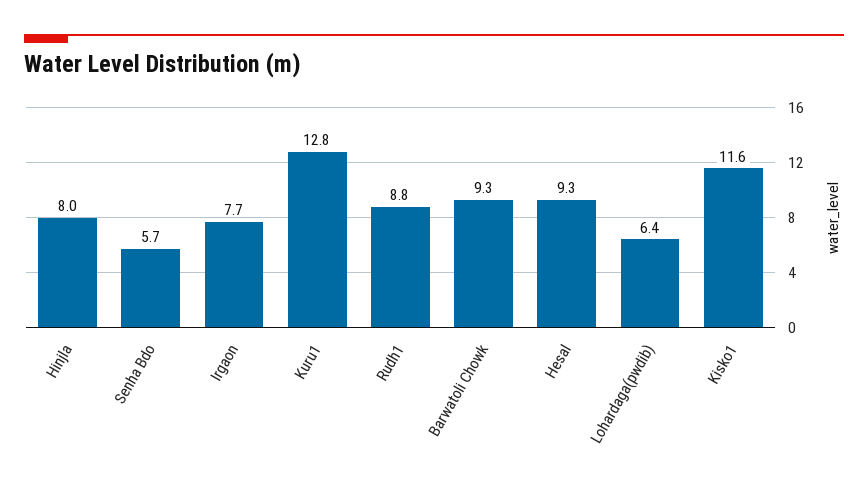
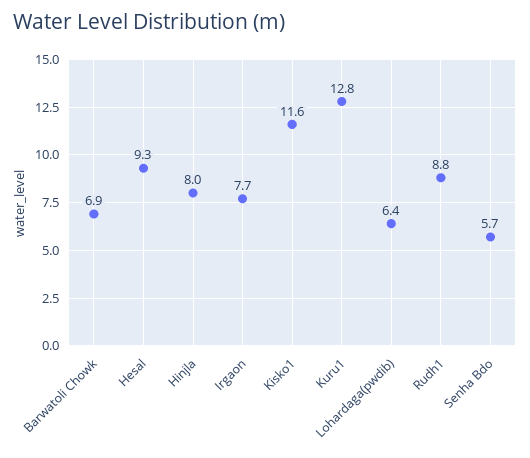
  {
    "Hinjla": 8,
    "Senha Bdo": 5.7,
    "Irgaon": 7.7,
    "Kuru1": 12.8,
    "Rudh1": 8.8,
-   "Barwatoli Chowk": 9.3,
+   "Barwatoli Chowk": 6.9,
    "Hesal": 9.3,
    "Lohardaga(pwdib)": 6.4,
    "Kisko1": 11.6
  }

